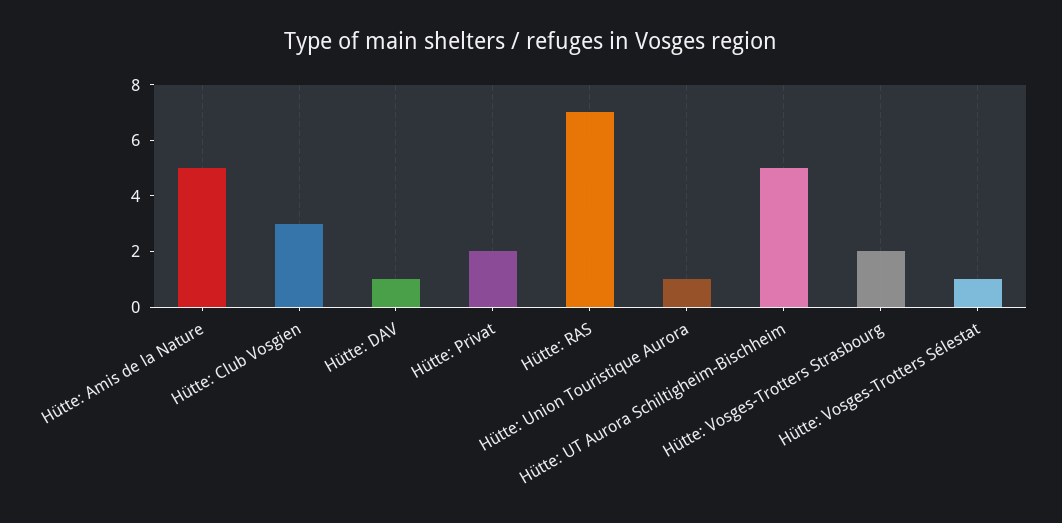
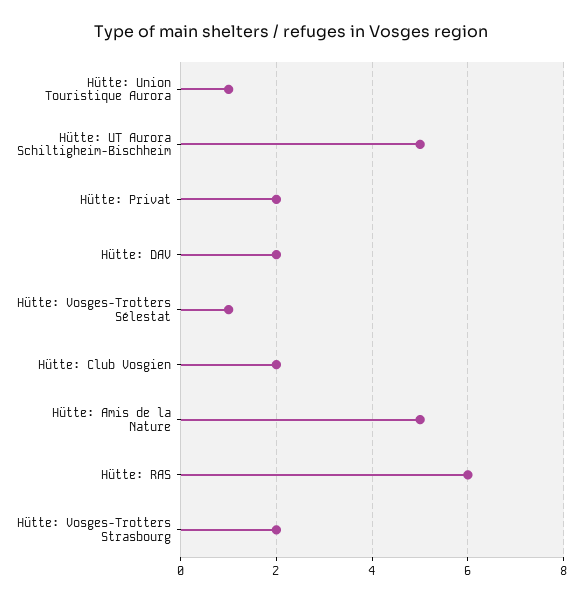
  {
    "Hütte: Amis de la Nature": 5,
-   "Hütte: Club Vosgien": 3,
+   "Hütte: Club Vosgien": 2,
-   "Hütte: DAV": 1,
+   "Hütte: DAV": 2,
    "Hütte: Privat": 2,
-   "Hütte: RAS": 7,
+   "Hütte: RAS": 6,
    "Hütte: Union Touristique Aurora": 1,
    "Hütte: UT Aurora Schiltigheim-Bischheim": 5,
    "Hütte: Vosges-Trotters Strasbourg": 2,
    "Hütte: Vosges-Trotters Sélestat": 1
  }

